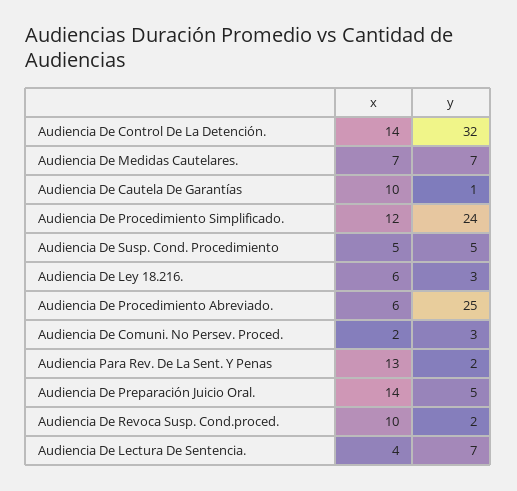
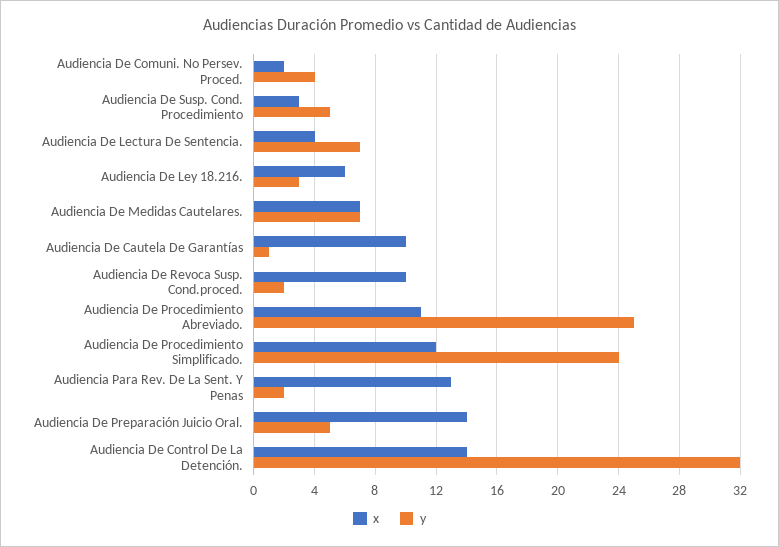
  {
    "x": {
      "Audiencia De Control De La Detención.": 14,
      "Audiencia De Medidas Cautelares.": 7,
      "Audiencia De Cautela De Garantías": 10,
      "Audiencia De Procedimiento Simplificado.": 12,
-     "Audiencia De Susp. Cond. Procedimiento": 5,
+     "Audiencia De Susp. Cond. Procedimiento": 3,
      "Audiencia De Ley 18.216.": 6,
-     "Audiencia De Procedimiento Abreviado.": 6,
+     "Audiencia De Procedimiento Abreviado.": 11,
      "Audiencia De Comuni. No Persev. Proced.": 2,
      "Audiencia Para Rev. De La Sent. Y Penas": 13,
      "Audiencia De Preparación Juicio Oral.": 14,
      "Audiencia De Revoca Susp. Cond.proced.": 10,
      "Audiencia De Lectura De Sentencia.": 4
    },
    "y": {
      "Audiencia De Control De La Detención.": 32,
      "Audiencia De Medidas Cautelares.": 7,
      "Audiencia De Cautela De Garantías": 1,
      "Audiencia De Procedimiento Simplificado.": 24,
      "Audiencia De Susp. Cond. Procedimiento": 5,
      "Audiencia De Ley 18.216.": 3,
      "Audiencia De Procedimiento Abreviado.": 25,
-     "Audiencia De Comuni. No Persev. Proced.": 3,
+     "Audiencia De Comuni. No Persev. Proced.": 4,
      "Audiencia Para Rev. De La Sent. Y Penas": 2,
      "Audiencia De Preparación Juicio Oral.": 5,
      "Audiencia De Revoca Susp. Cond.proced.": 2,
      "Audiencia De Lectura De Sentencia.": 7
    }
  }

